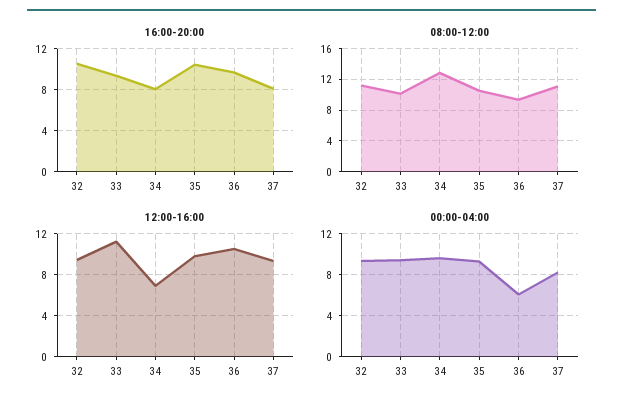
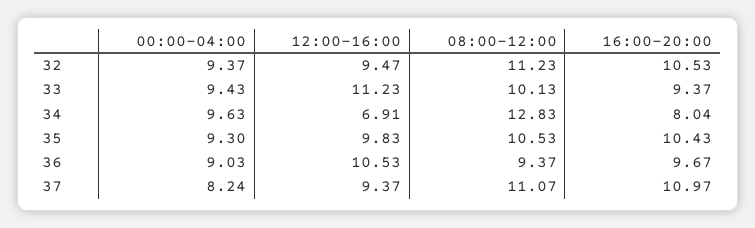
  {
    "16:00-20:00": {
      "32": 10.53,
      "33": 9.37,
      "34": 8.04,
      "35": 10.43,
      "36": 9.67,
-     "37": 8
+     "37": 10.97
    },
    "08:00-12:00": {
      "32": 11.23,
      "33": 10.13,
      "34": 12.83,
      "35": 10.53,
      "36": 9.37,
      "37": 11.07
    },
    "12:00-16:00": {
      "32": 9.47,
      "33": 11.23,
      "34": 6.91,
      "35": 9.83,
      "36": 10.53,
      "37": 9.37
    },
    "00:00-04:00": {
      "32": 9.37,
      "33": 9.43,
      "34": 9.63,
      "35": 9.3,
-     "36": 6,
+     "36": 9.03,
      "37": 8.24
    }
  }

